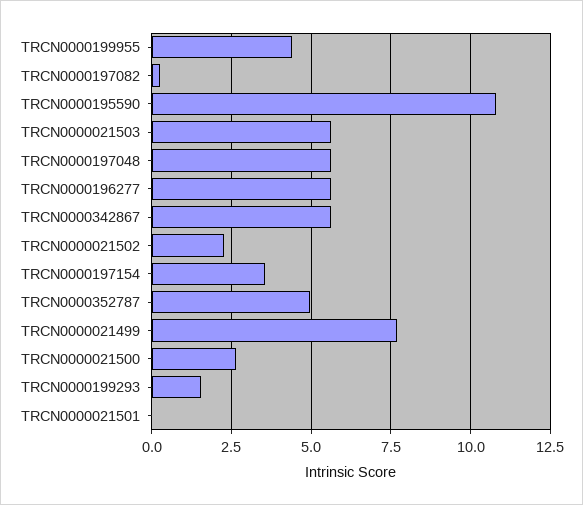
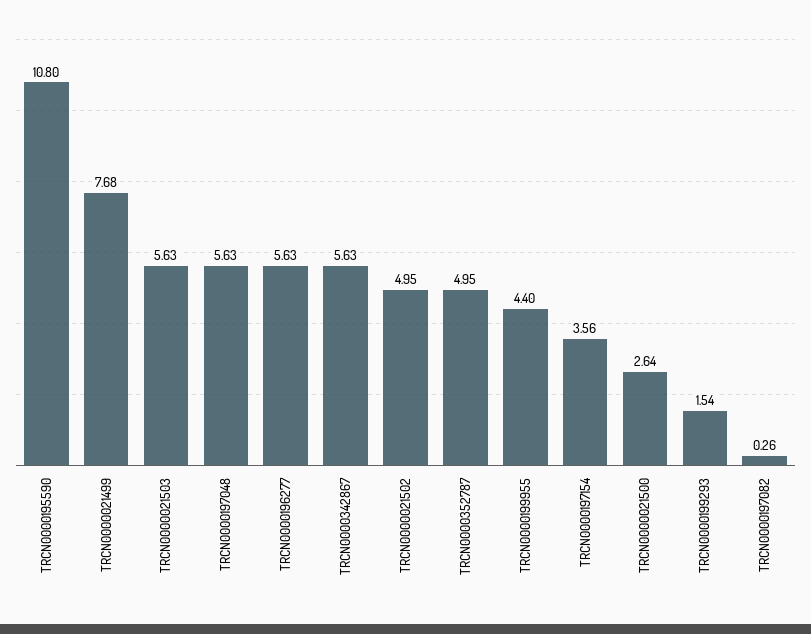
  {
    "TRCN0000199955": 4.4,
    "TRCN0000197082": 0.26,
    "TRCN0000195590": 10.8,
    "TRCN0000021503": 5.63,
    "TRCN0000197048": 5.63,
    "TRCN0000196277": 5.63,
    "TRCN0000342867": 5.63,
-   "TRCN0000021502": 2.25,
+   "TRCN0000021502": 4.95,
    "TRCN0000197154": 3.56,
    "TRCN0000352787": 4.95,
    "TRCN0000021499": 7.68,
    "TRCN0000021500": 2.64,
-   "TRCN0000199293": 1.54,
+   "TRCN0000199293": 1.54
-   "TRCN0000021501": 0
  }

